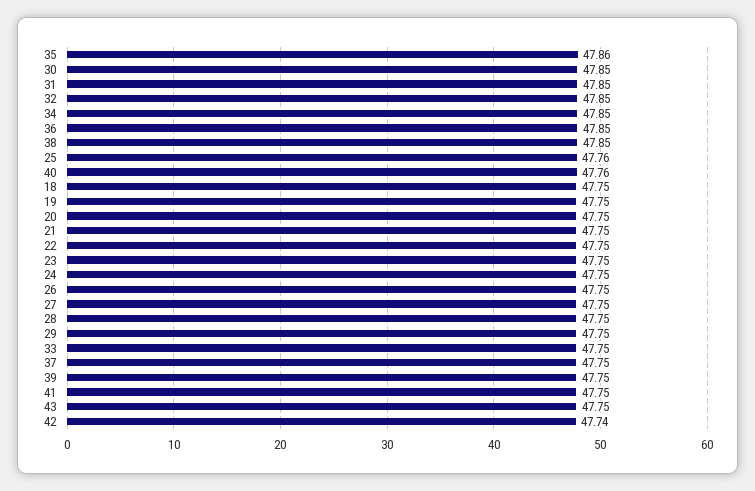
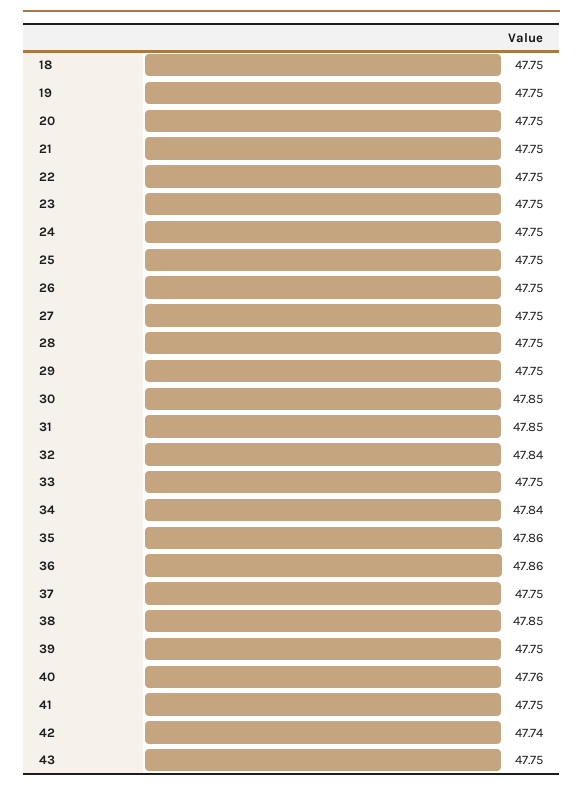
  {
    "35": 47.86,
    "30": 47.85,
    "31": 47.85,
-   "32": 47.85,
+   "32": 47.84,
-   "34": 47.85,
+   "34": 47.84,
-   "36": 47.85,
+   "36": 47.86,
    "38": 47.85,
-   "25": 47.76,
+   "25": 47.75,
    "40": 47.76,
    "18": 47.75,
    "19": 47.75,
    "20": 47.75,
    "21": 47.75,
    "22": 47.75,
    "23": 47.75,
    "24": 47.75,
    "26": 47.75,
    "27": 47.75,
    "28": 47.75,
    "29": 47.75,
    "33": 47.75,
    "37": 47.75,
    "39": 47.75,
    "41": 47.75,
    "43": 47.75,
    "42": 47.74
  }

